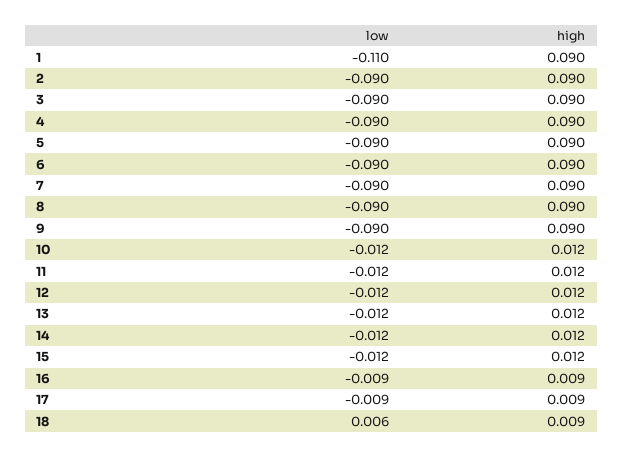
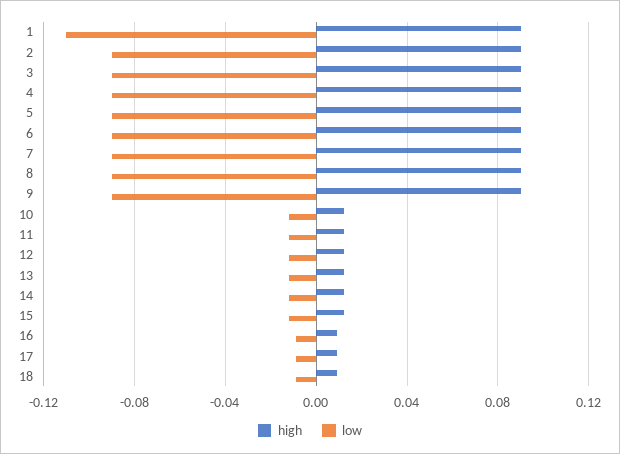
  {
    "low": {
      "1": -0.11,
      "2": -0.09,
      "3": -0.09,
      "4": -0.09,
      "5": -0.09,
      "6": -0.09,
      "7": -0.09,
      "8": -0.09,
      "9": -0.09,
      "10": -0.012,
      "11": -0.012,
      "12": -0.012,
      "13": -0.012,
      "14": -0.012,
      "15": -0.012,
      "16": -0.009,
      "17": -0.009,
-     "18": 0.006
+     "18": -0.01
    },
    "high": {
      "1": 0.09,
      "2": 0.09,
      "3": 0.09,
      "4": 0.09,
      "5": 0.09,
      "6": 0.09,
      "7": 0.09,
      "8": 0.09,
      "9": 0.09,
      "10": 0.012,
      "11": 0.012,
      "12": 0.012,
      "13": 0.012,
      "14": 0.012,
      "15": 0.012,
      "16": 0.009,
      "17": 0.009,
      "18": 0.009
    }
  }

